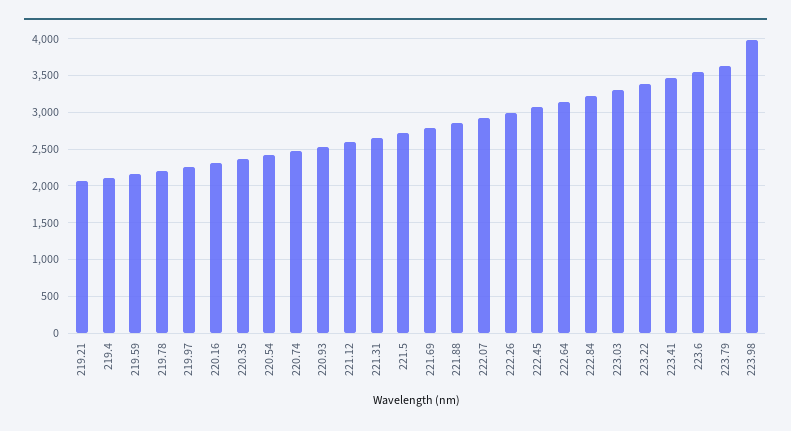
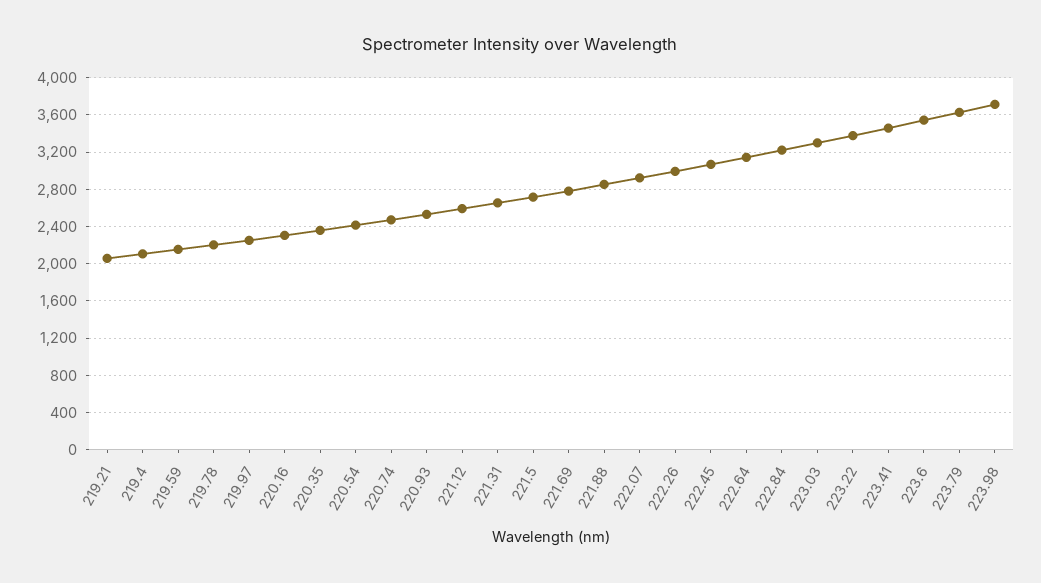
  {
    "219.21": 2100,
    "219.4": 2100,
    "219.59": 2200,
    "219.78": 2200,
    "219.97": 2300,
    "220.16": 2300,
    "220.35": 2400,
    "220.54": 2400,
    "220.74": 2500,
    "220.93": 2500,
    "221.12": 2600,
    "221.31": 2700,
    "221.5": 2700,
    "221.69": 2800,
    "221.88": 2900,
    "222.07": 2900,
    "222.26": 3000,
    "222.45": 3100,
    "222.64": 3100,
    "222.84": 3200,
    "223.03": 3300,
    "223.22": 3400,
    "223.41": 3500,
    "223.6": 3500,
    "223.79": 3600,
-   "223.98": 4000
+   "223.98": 3700
  }

